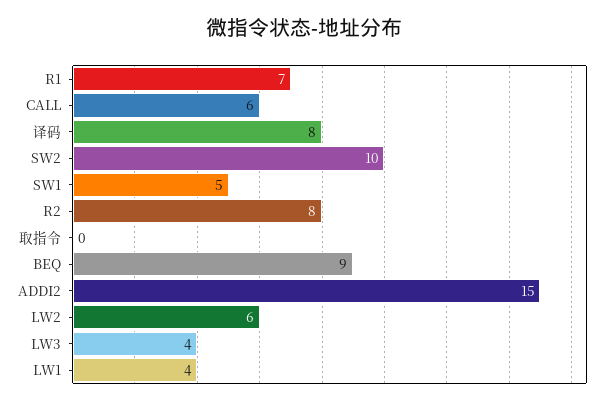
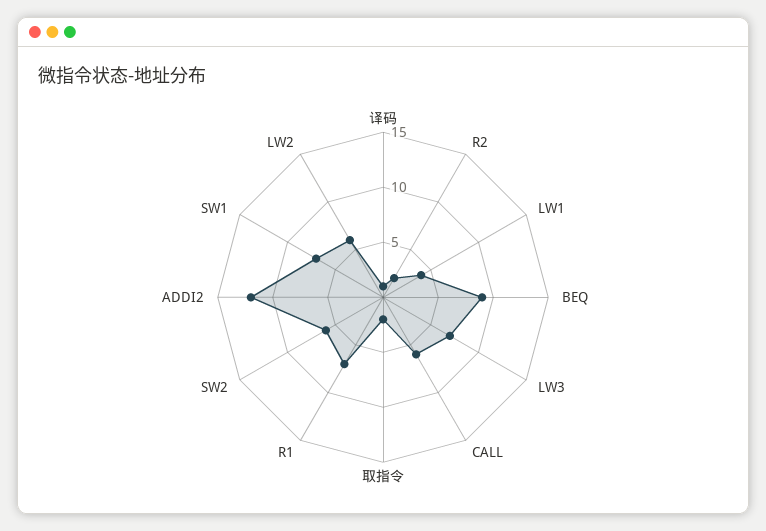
  {
    "R1": 7,
    "CALL": 6,
-   "译码": 8,
+   "译码": 1,
-   "SW2": 10,
+   "SW2": 6,
-   "SW1": 5,
+   "SW1": 7,
-   "R2": 8,
+   "R2": 2,
-   "取指令": 0,
+   "取指令": 2,
    "BEQ": 9,
-   "ADDI2": 15,
+   "ADDI2": 12,
    "LW2": 6,
-   "LW3": 4,
+   "LW3": 7,
    "LW1": 4
  }

